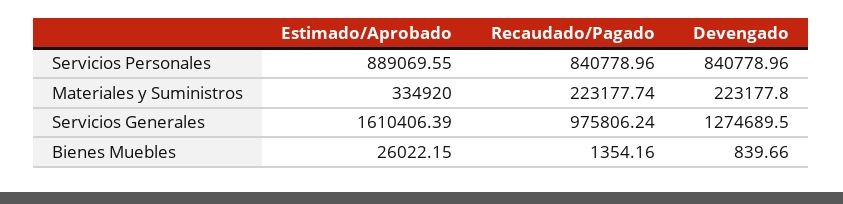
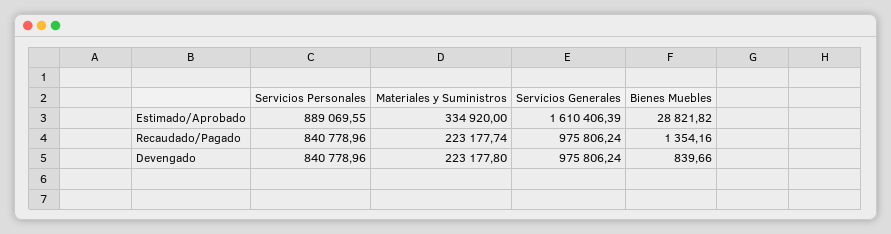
  {
    "Estimado/Aprobado": {
      "Servicios Personales": 889069.55,
      "Materiales y Suministros": 334920,
      "Servicios Generales": 1610406.39,
-     "Bienes Muebles": 26022.15
+     "Bienes Muebles": 28821.82
    },
    "Recaudado/Pagado": {
      "Servicios Personales": 840778.96,
      "Materiales y Suministros": 223177.74,
      "Servicios Generales": 975806.24,
      "Bienes Muebles": 1354.16
    },
    "Devengado": {
      "Servicios Personales": 840778.96,
      "Materiales y Suministros": 223177.8,
-     "Servicios Generales": 1274689.5,
+     "Servicios Generales": 975806.24,
      "Bienes Muebles": 839.66
    }
  }

